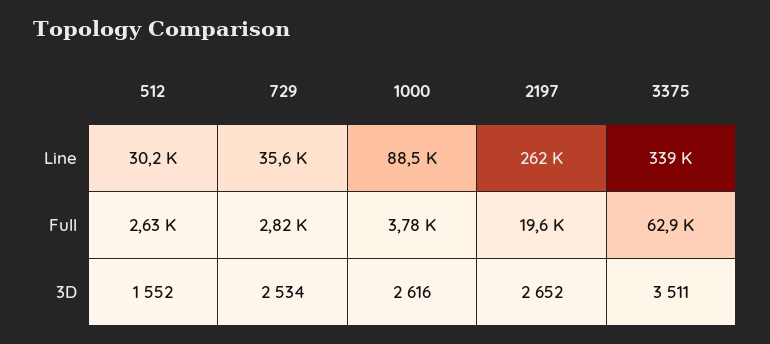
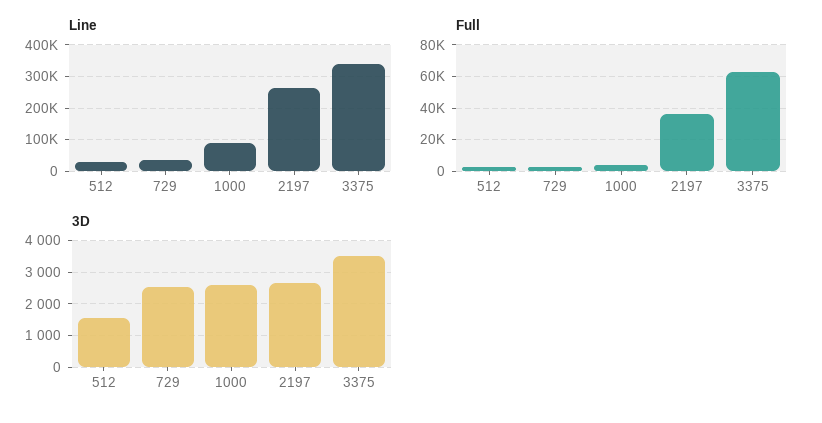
  {
    "Line": {
      "512": 30200,
      "729": 35600,
      "1000": 88500,
      "2197": 262000,
      "3375": 339000
    },
    "Full": {
      "512": 2630,
      "729": 2820,
      "1000": 3780,
-     "2197": 19600,
+     "2197": 35000,
      "3375": 62900
    },
    "3D": {
      "512": 1552,
      "729": 2534,
      "1000": 2616,
      "2197": 2652,
      "3375": 3511
    }
  }

